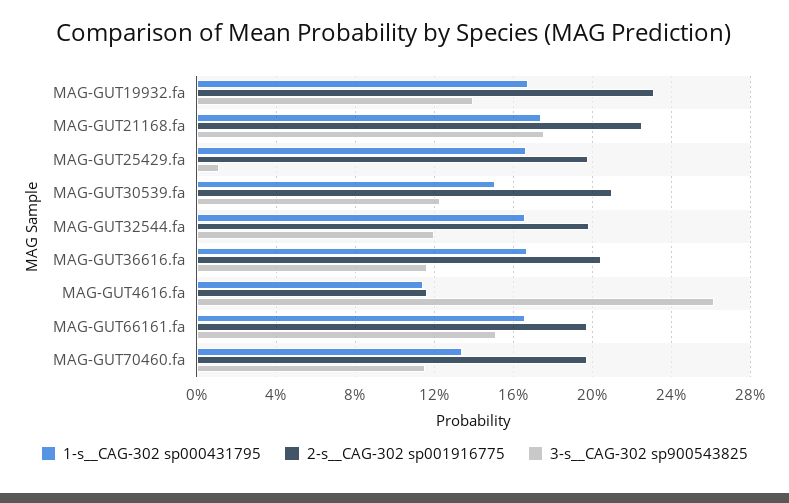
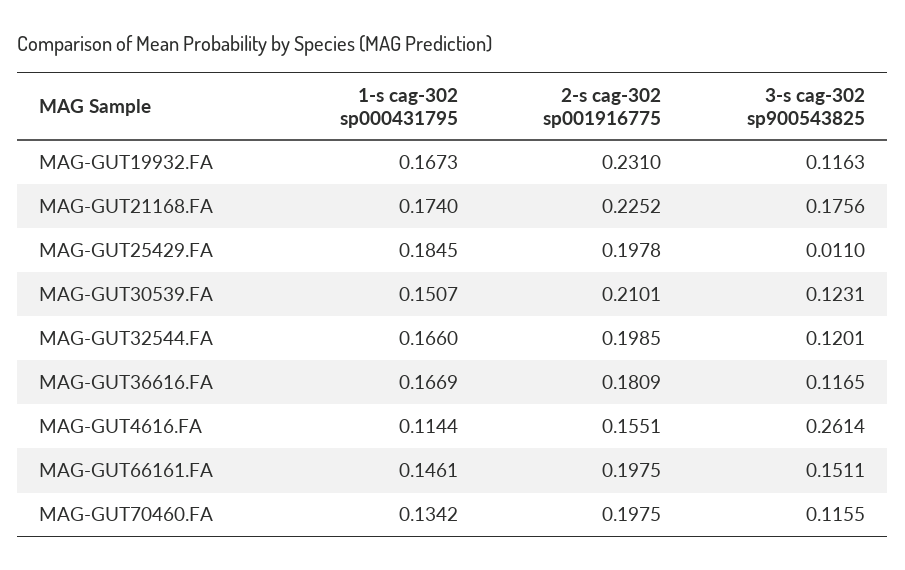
  {
    "1-s__CAG-302 sp000431795": {
      "MAG-GUT19932.fa": 0.1673,
      "MAG-GUT21168.fa": 0.174,
-     "MAG-GUT25429.fa": 0.165,
+     "MAG-GUT25429.fa": 0.1845,
      "MAG-GUT30539.fa": 0.1507,
      "MAG-GUT32544.fa": 0.166,
      "MAG-GUT36616.fa": 0.1669,
      "MAG-GUT4616.fa": 0.1144,
-     "MAG-GUT66161.fa": 0.165,
+     "MAG-GUT66161.fa": 0.1461,
      "MAG-GUT70460.fa": 0.1342
    },
    "2-s__CAG-302 sp001916775": {
      "MAG-GUT19932.fa": 0.231,
      "MAG-GUT21168.fa": 0.2252,
      "MAG-GUT25429.fa": 0.1978,
      "MAG-GUT30539.fa": 0.2101,
      "MAG-GUT32544.fa": 0.1985,
-     "MAG-GUT36616.fa": 0.205,
+     "MAG-GUT36616.fa": 0.1809,
-     "MAG-GUT4616.fa": 0.115,
+     "MAG-GUT4616.fa": 0.1551,
      "MAG-GUT66161.fa": 0.1975,
      "MAG-GUT70460.fa": 0.1975
    },
    "3-s__CAG-302 sp900543825": {
-     "MAG-GUT19932.fa": 0.14,
+     "MAG-GUT19932.fa": 0.1163,
      "MAG-GUT21168.fa": 0.1756,
      "MAG-GUT25429.fa": 0.011,
      "MAG-GUT30539.fa": 0.1231,
      "MAG-GUT32544.fa": 0.1201,
      "MAG-GUT36616.fa": 0.1165,
      "MAG-GUT4616.fa": 0.2614,
      "MAG-GUT66161.fa": 0.1511,
      "MAG-GUT70460.fa": 0.1155
    }
  }

